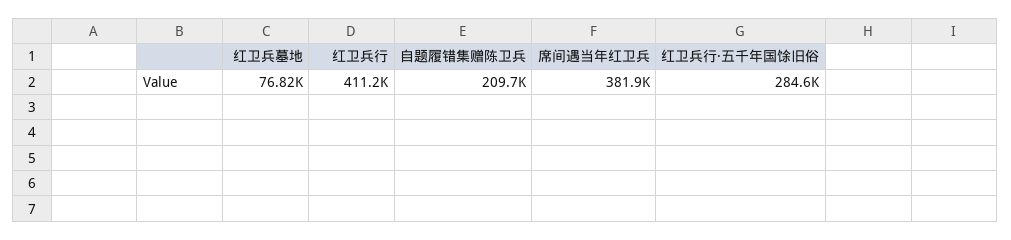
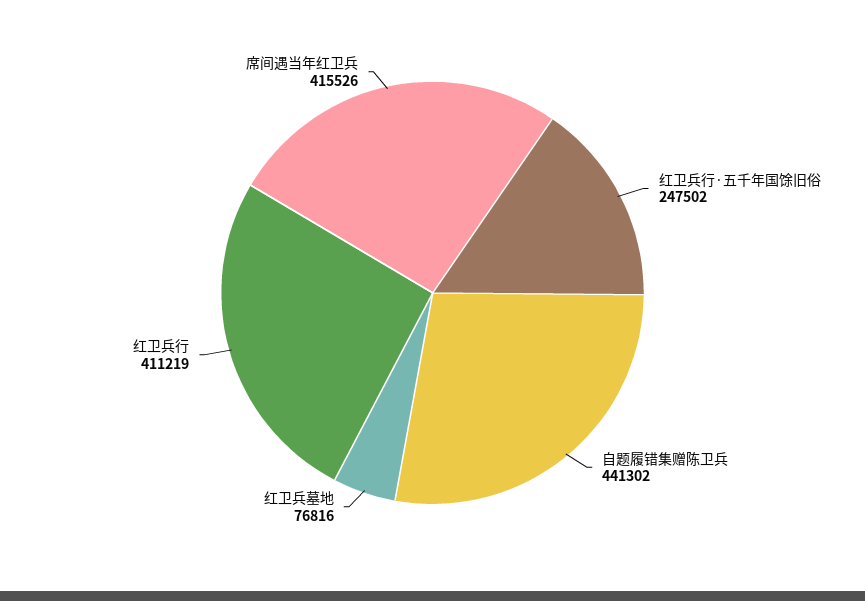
  {
    "红卫兵墓地": 76816,
    "红卫兵行": 411219,
-   "自题履错集赠陈卫兵": 209700,
+   "自题履错集赠陈卫兵": 441302,
-   "席间遇当年红卫兵": 381900,
+   "席间遇当年红卫兵": 415526,
-   "红卫兵行·五千年国馀旧俗": 284600
+   "红卫兵行·五千年国馀旧俗": 247502
  }

